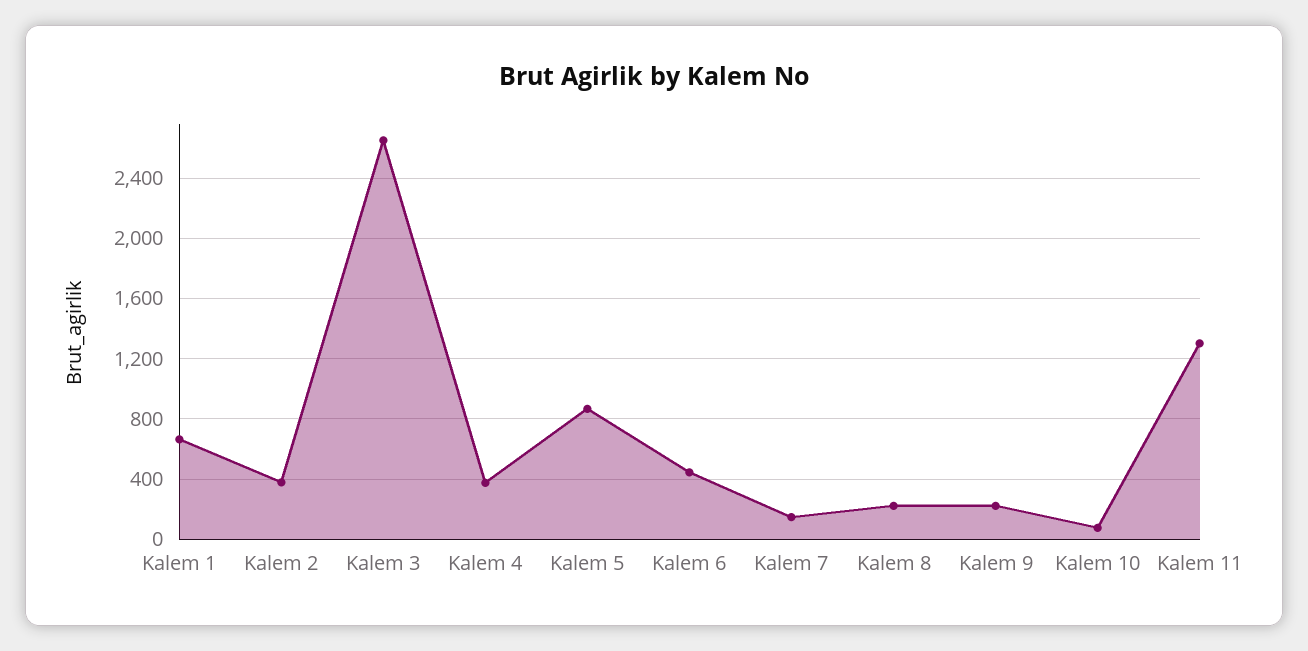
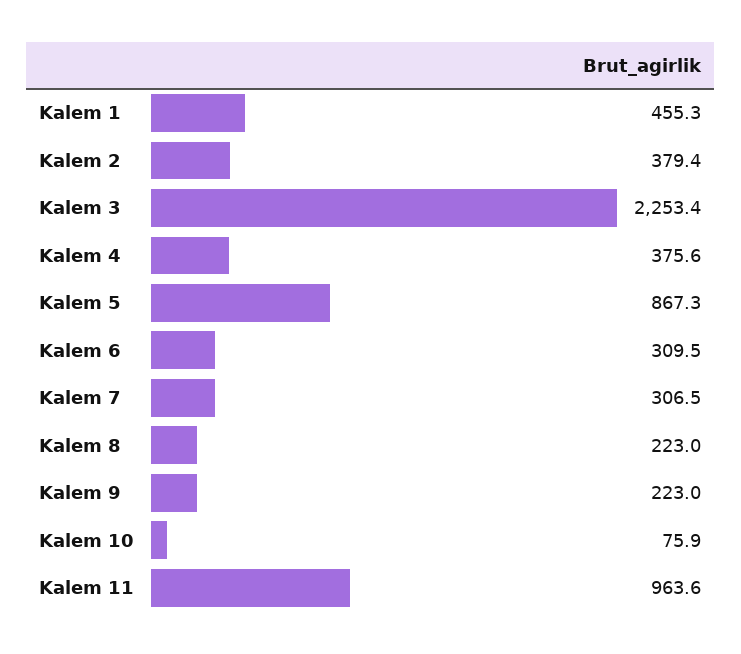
  {
-   "Kalem 1": 650,
+   "Kalem 1": 455.3,
    "Kalem 2": 379.4,
-   "Kalem 3": 2650,
+   "Kalem 3": 2253.4,
    "Kalem 4": 375.6,
    "Kalem 5": 867.3,
-   "Kalem 6": 450,
+   "Kalem 6": 309.5,
-   "Kalem 7": 150,
+   "Kalem 7": 306.5,
    "Kalem 8": 223,
    "Kalem 9": 223,
    "Kalem 10": 75.9,
-   "Kalem 11": 1300
+   "Kalem 11": 963.6
  }

